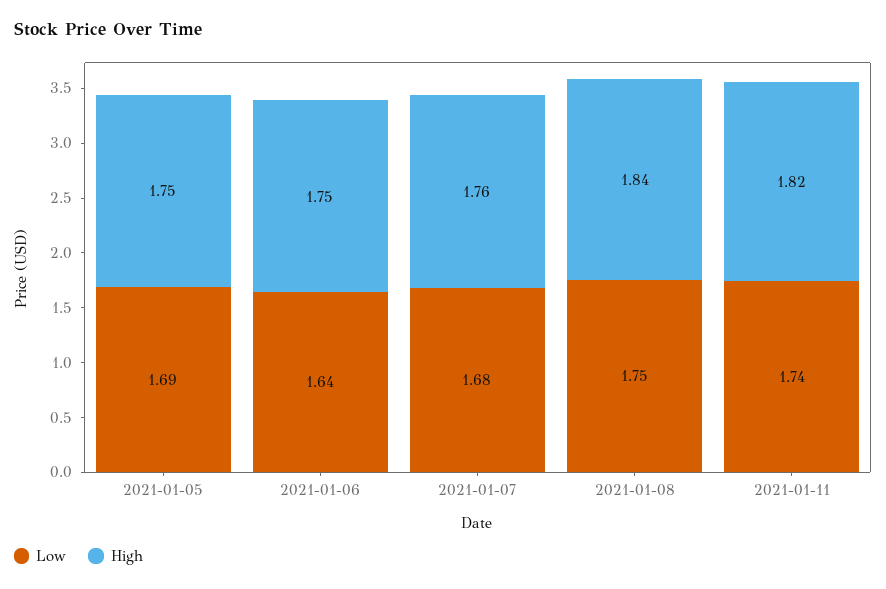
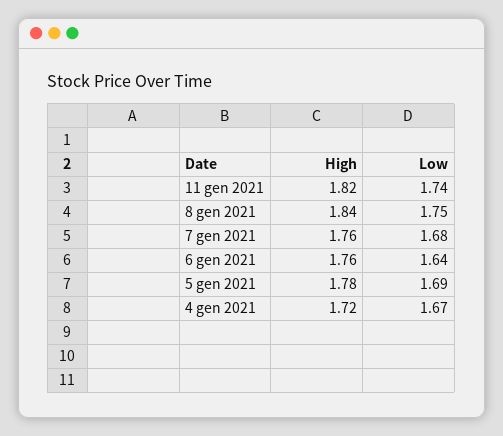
  {
    "Low": {
      "2021-01-05": 1.69,
      "2021-01-06": 1.64,
      "2021-01-07": 1.68,
      "2021-01-08": 1.75,
-     "2021-01-11": 1.74
+     "2021-01-11": 1.74,
+     "4 gen 2021": 1.67
    },
    "High": {
-     "2021-01-05": 1.75,
+     "2021-01-05": 1.78,
-     "2021-01-06": 1.75,
+     "2021-01-06": 1.76,
      "2021-01-07": 1.76,
      "2021-01-08": 1.84,
-     "2021-01-11": 1.82
+     "2021-01-11": 1.82,
+     "4 gen 2021": 1.72
    }
  }

